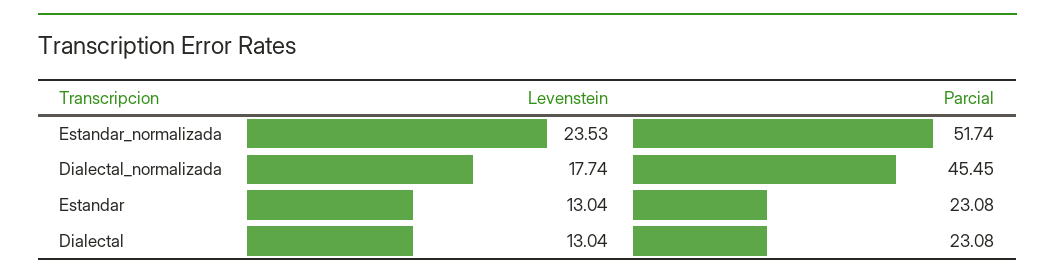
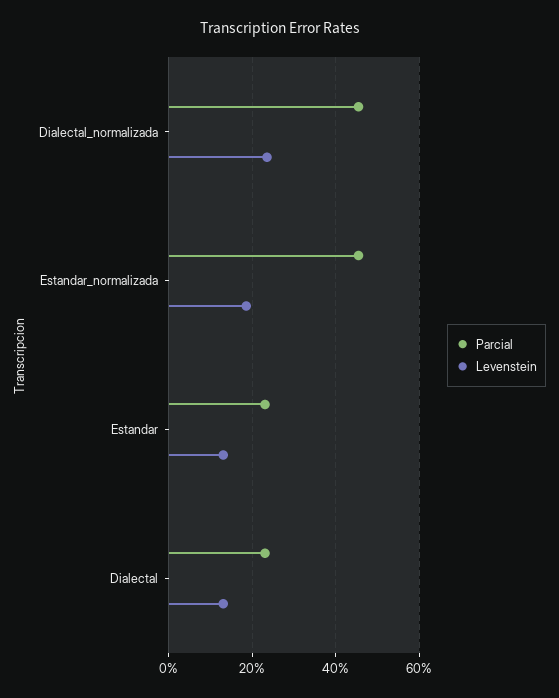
  {
    "Levenstein": {
-     "Estandar_normalizada": 23.53,
+     "Estandar_normalizada": 18,
-     "Dialectal_normalizada": 17.74,
+     "Dialectal_normalizada": 24,
      "Estandar": 13.04,
      "Dialectal": 13.04
    },
    "Parcial": {
-     "Estandar_normalizada": 51.74,
+     "Estandar_normalizada": 46,
      "Dialectal_normalizada": 45.45,
      "Estandar": 23.08,
      "Dialectal": 23.08
    }
  }

